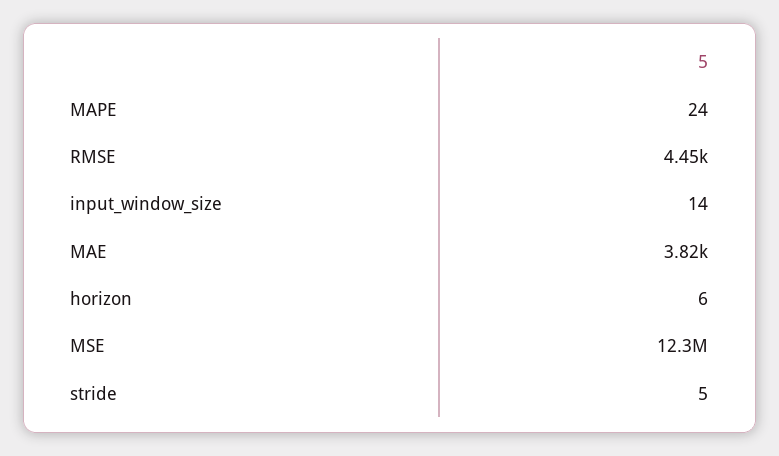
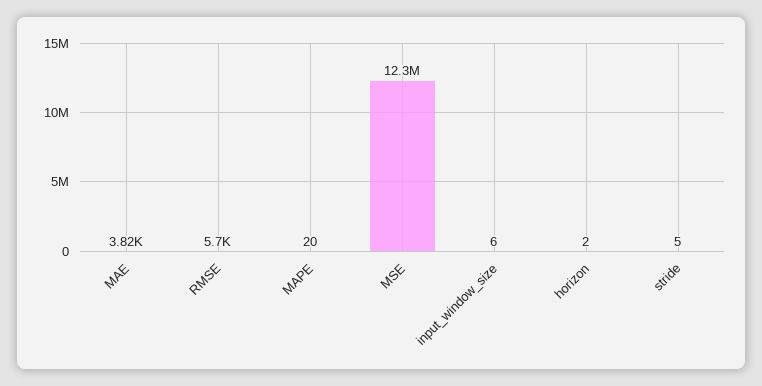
  {
-   "MAPE": 24,
+   "MAPE": 20,
-   "RMSE": 4450,
+   "RMSE": 5700,
-   "input_window_size": 14,
+   "input_window_size": 6,
    "MAE": 3820,
-   "horizon": 6,
+   "horizon": 2,
    "MSE": 12300000,
    "stride": 5
  }

